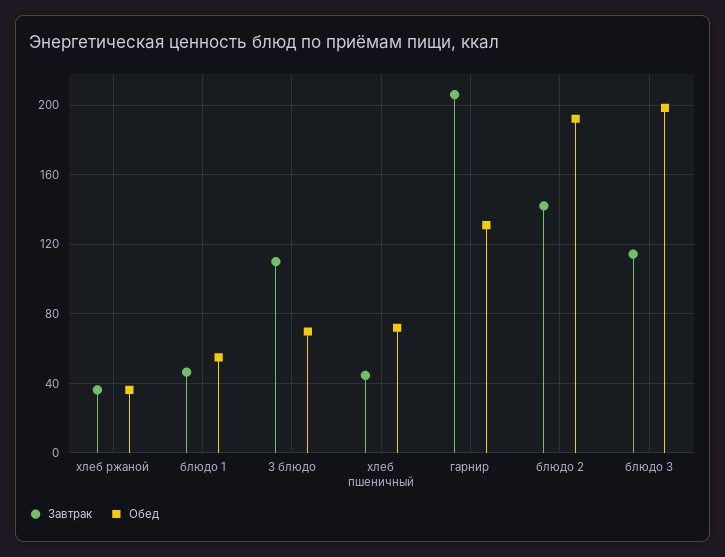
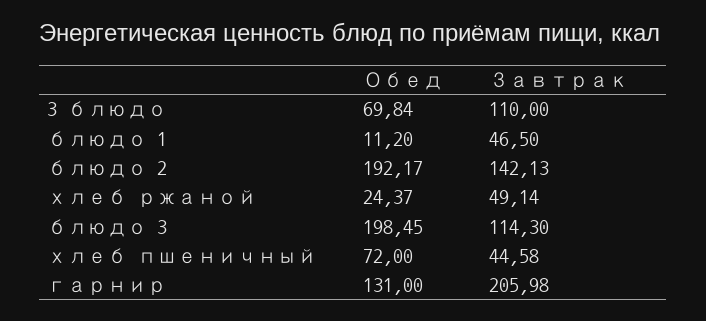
  {
    "Завтрак": {
-     "хлеб ржаной": 35,
+     "хлеб ржаной": 49.14,
      "блюдо 1": 46.5,
      "3 блюдо": 110,
      "хлеб пшеничный": 44.58,
      "гарнир": 205.98,
      "блюдо 2": 142.13,
      "блюдо 3": 114.3
    },
    "Обед": {
-     "хлеб ржаной": 35,
+     "хлеб ржаной": 24.37,
-     "блюдо 1": 55,
+     "блюдо 1": 11.2,
      "3 блюдо": 69.84,
      "хлеб пшеничный": 72,
      "гарнир": 131,
      "блюдо 2": 192.17,
      "блюдо 3": 198.45
    }
  }

